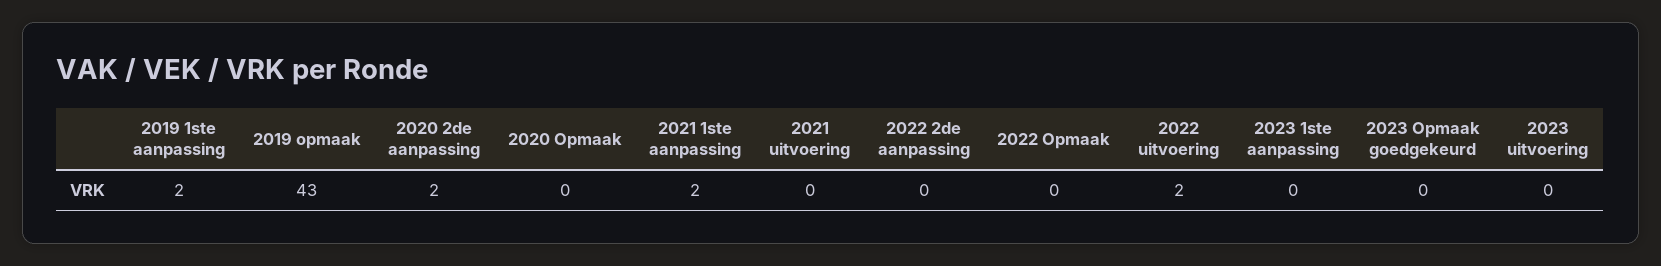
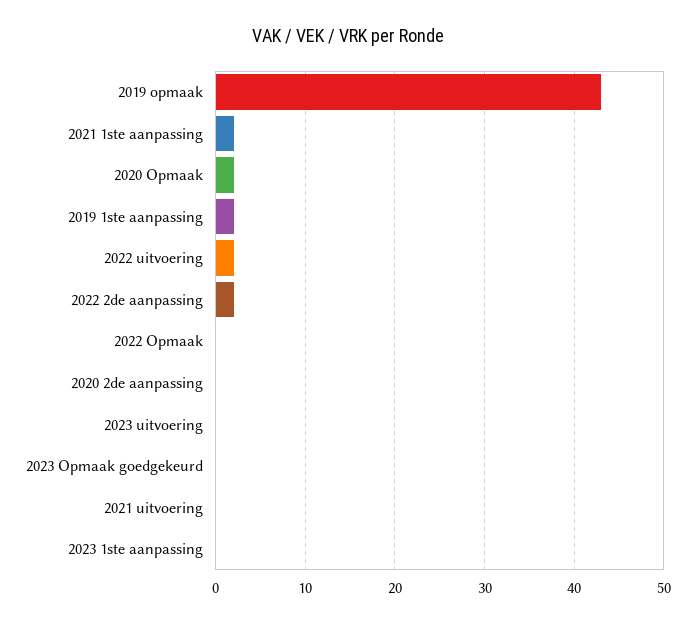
  {
    "2019 1ste aanpassing": 2,
    "2019 opmaak": 43,
-   "2020 2de aanpassing": 2,
+   "2020 2de aanpassing": 0,
-   "2020 Opmaak": 0,
+   "2020 Opmaak": 2,
    "2021 1ste aanpassing": 2,
    "2021 uitvoering": 0,
-   "2022 2de aanpassing": 0,
+   "2022 2de aanpassing": 2,
    "2022 Opmaak": 0,
    "2022 uitvoering": 2,
    "2023 1ste aanpassing": 0,
    "2023 Opmaak goedgekeurd": 0,
    "2023 uitvoering": 0
  }

